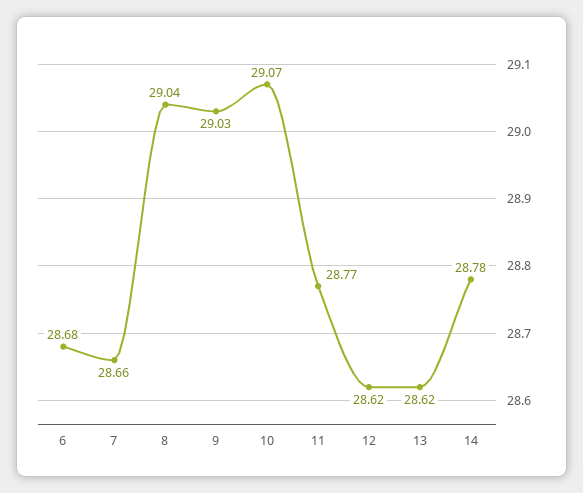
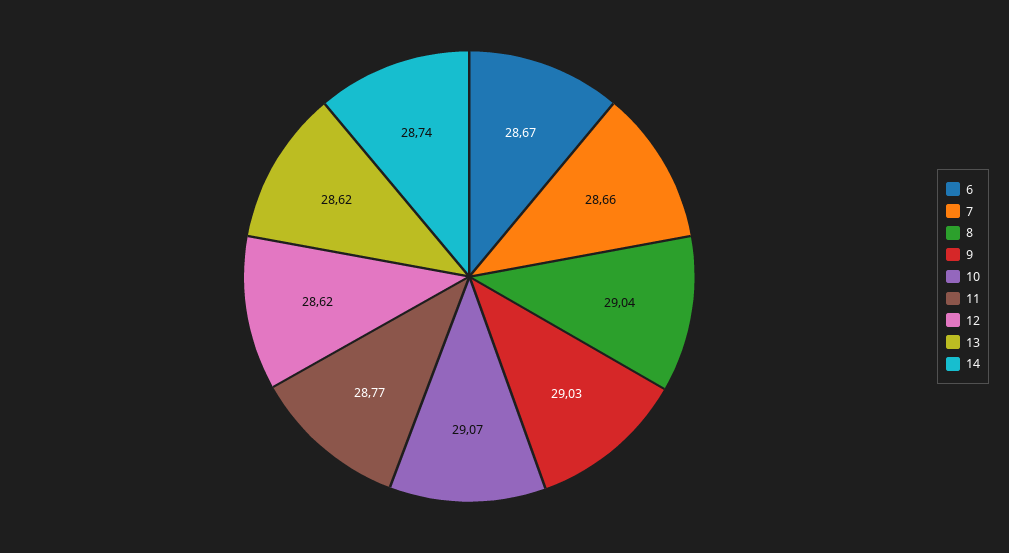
  {
-   "6": 28.68,
+   "6": 28.67,
    "7": 28.66,
    "8": 29.04,
    "9": 29.03,
    "10": 29.07,
    "11": 28.77,
    "12": 28.62,
    "13": 28.62,
-   "14": 28.78
+   "14": 28.74
  }

